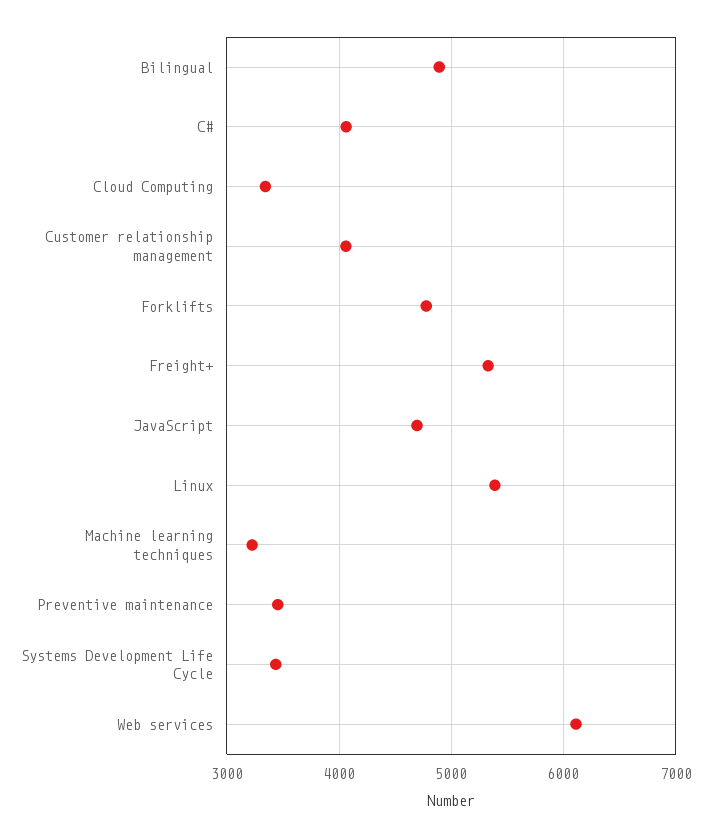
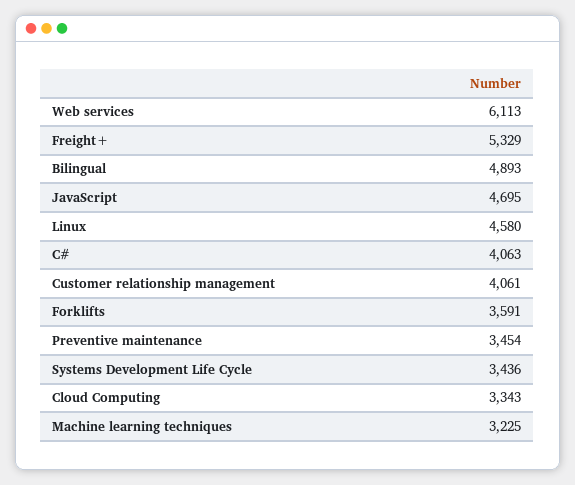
  {
    "Bilingual": 4893,
    "C#": 4063,
    "Cloud Computing": 3343,
    "Customer relationship management": 4061,
-   "Forklifts": 4800,
+   "Forklifts": 3591,
    "Freight+": 5329,
    "JavaScript": 4695,
-   "Linux": 5400,
+   "Linux": 4580,
    "Machine learning techniques": 3225,
    "Preventive maintenance": 3454,
    "Systems Development Life Cycle": 3436,
    "Web services": 6113
  }

